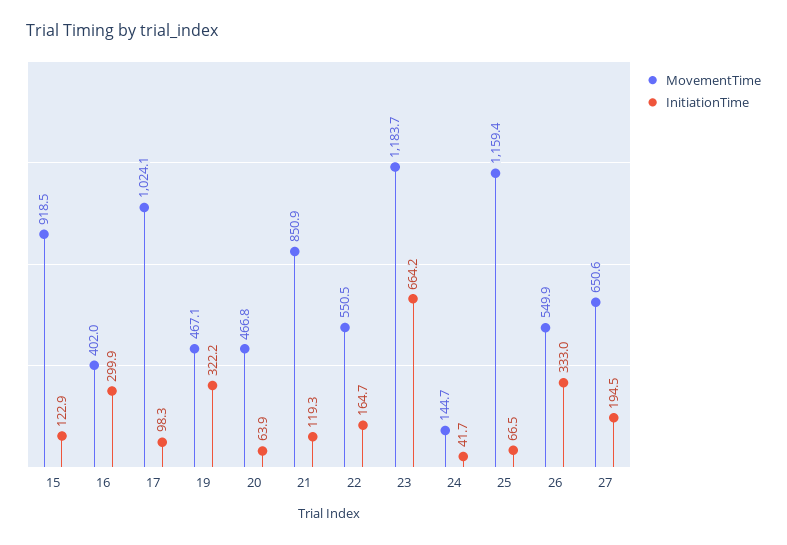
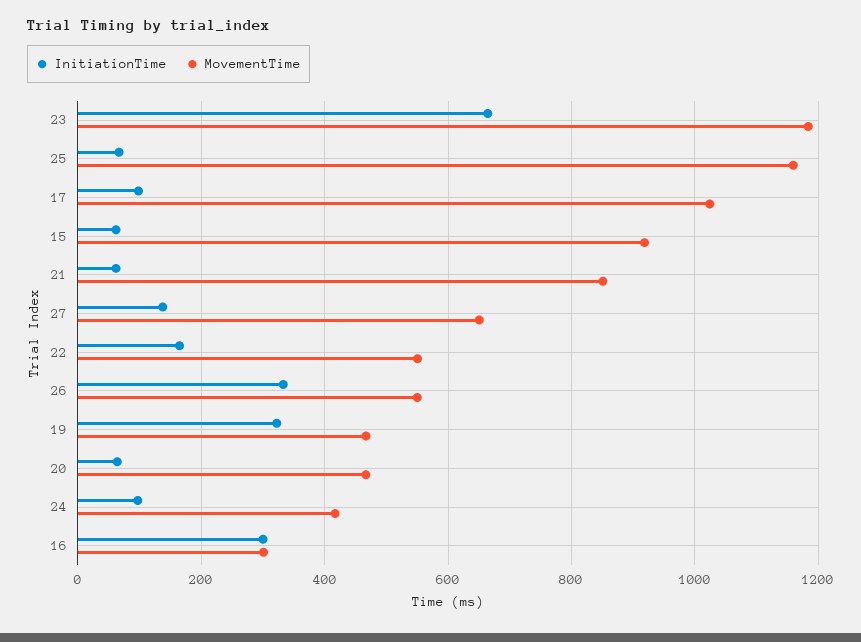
  {
    "MovementTime": {
      "15": 918.5,
-     "16": 402,
+     "16": 300,
      "17": 1024.1,
      "19": 467.1,
      "20": 466.8,
      "21": 850.9,
      "22": 550.5,
      "23": 1183.7,
-     "24": 144.7,
+     "24": 420,
      "25": 1159.4,
      "26": 549.9,
      "27": 650.6
    },
    "InitiationTime": {
-     "15": 122.9,
+     "15": 60,
      "16": 299.9,
      "17": 98.3,
      "19": 322.2,
      "20": 63.9,
-     "21": 119.3,
+     "21": 60,
      "22": 164.7,
      "23": 664.2,
-     "24": 41.7,
+     "24": 100,
      "25": 66.5,
      "26": 333,
-     "27": 194.5
+     "27": 140
    }
  }

